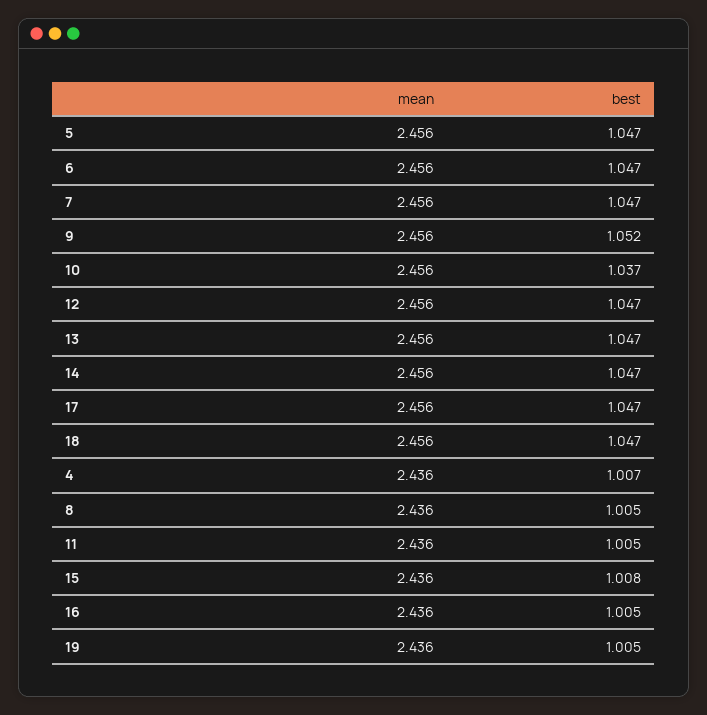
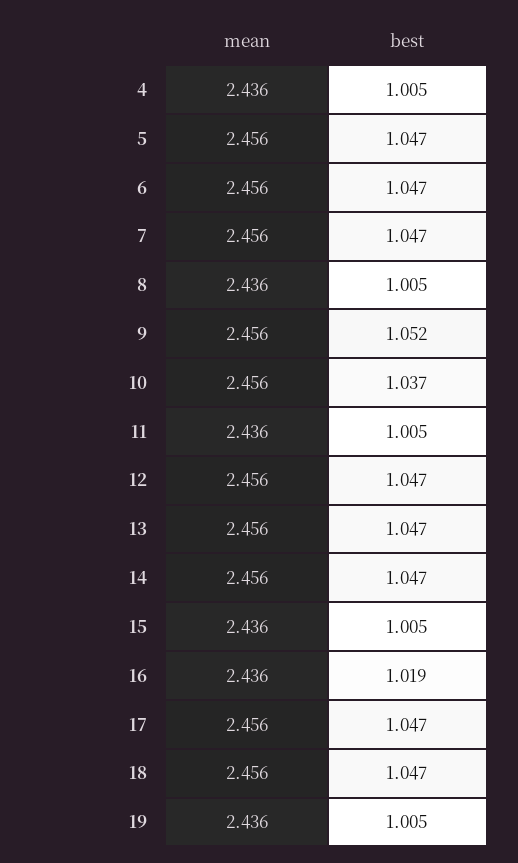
  {
    "mean": {
      "5": 2.456,
      "6": 2.456,
      "7": 2.456,
      "9": 2.456,
      "10": 2.456,
      "12": 2.456,
      "13": 2.456,
      "14": 2.456,
      "17": 2.456,
      "18": 2.456,
      "4": 2.436,
      "8": 2.436,
      "11": 2.436,
      "15": 2.436,
      "16": 2.436,
      "19": 2.436
    },
    "best": {
      "5": 1.047,
      "6": 1.047,
      "7": 1.047,
      "9": 1.052,
      "10": 1.037,
      "12": 1.047,
      "13": 1.047,
      "14": 1.047,
      "17": 1.047,
      "18": 1.047,
-     "4": 1.007,
+     "4": 1.005,
      "8": 1.005,
      "11": 1.005,
-     "15": 1.008,
+     "15": 1.005,
-     "16": 1.005,
+     "16": 1.019,
      "19": 1.005
    }
  }

